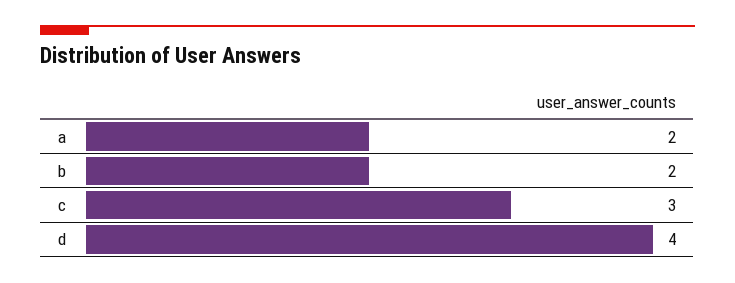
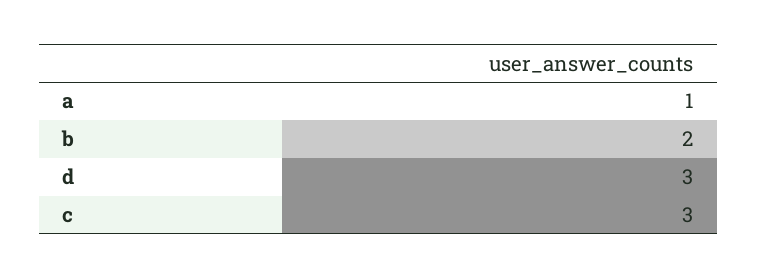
  {
-   "a": 2,
+   "a": 1,
    "b": 2,
    "c": 3,
-   "d": 4
+   "d": 3
  }

